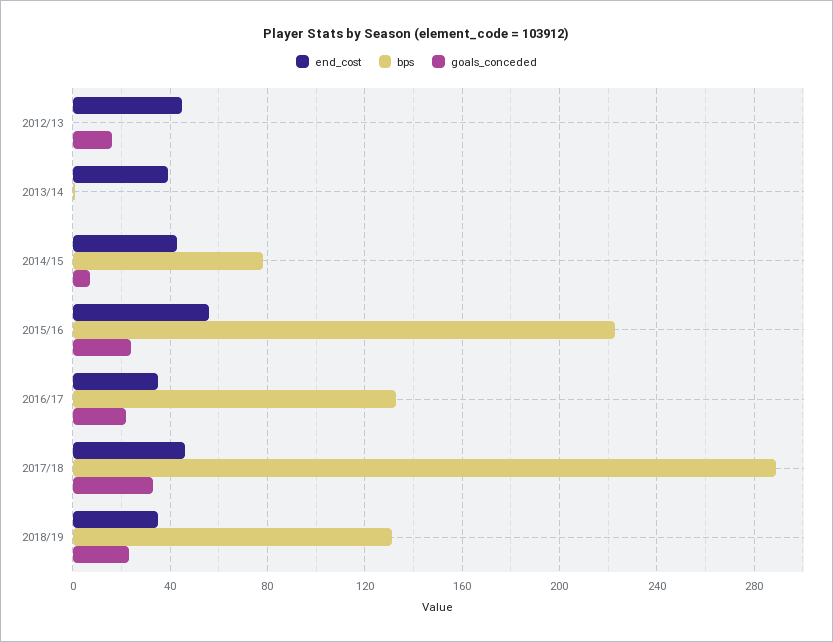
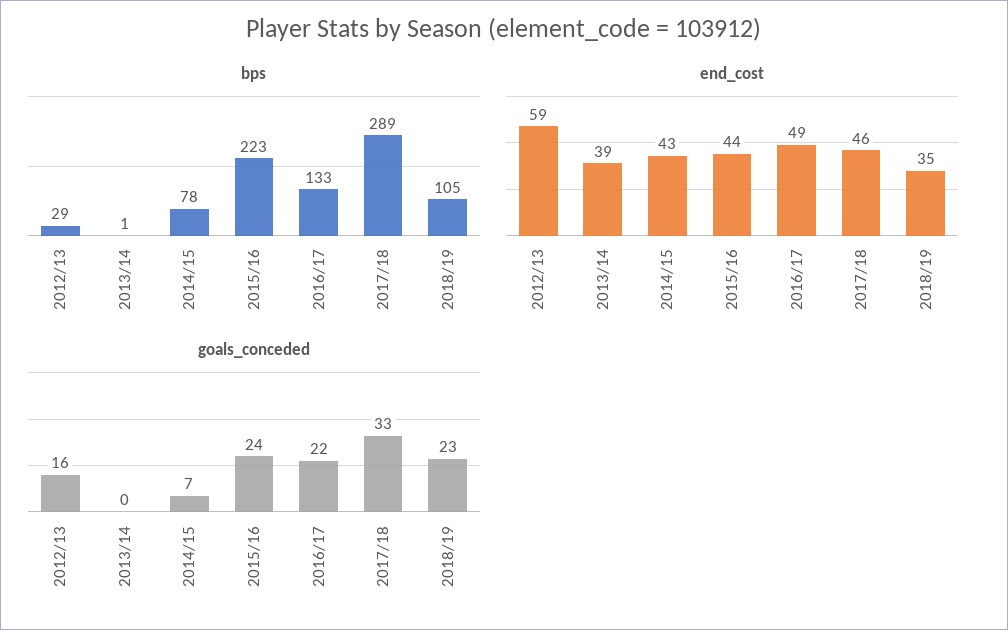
  {
    "end_cost": {
-     "2012/13": 45,
+     "2012/13": 59,
      "2013/14": 39,
      "2014/15": 43,
-     "2015/16": 55,
+     "2015/16": 44,
-     "2016/17": 35,
+     "2016/17": 49,
      "2017/18": 46,
      "2018/19": 35
    },
    "bps": {
-     "2012/13": 0,
+     "2012/13": 29,
      "2013/14": 1,
      "2014/15": 78,
      "2015/16": 223,
      "2016/17": 133,
      "2017/18": 289,
-     "2018/19": 130
+     "2018/19": 105
    },
    "goals_conceded": {
      "2012/13": 16,
      "2013/14": 0,
      "2014/15": 7,
      "2015/16": 24,
      "2016/17": 22,
      "2017/18": 33,
      "2018/19": 23
    }
  }

